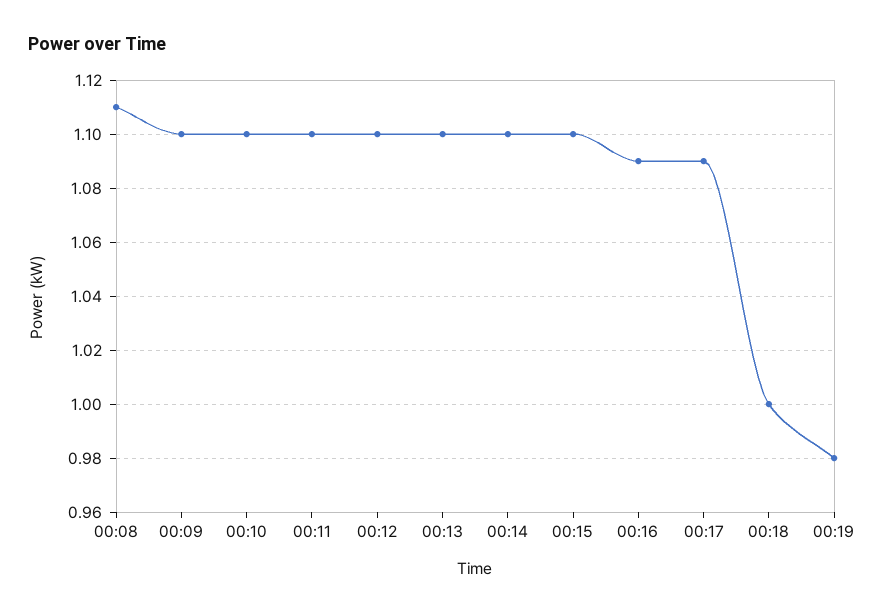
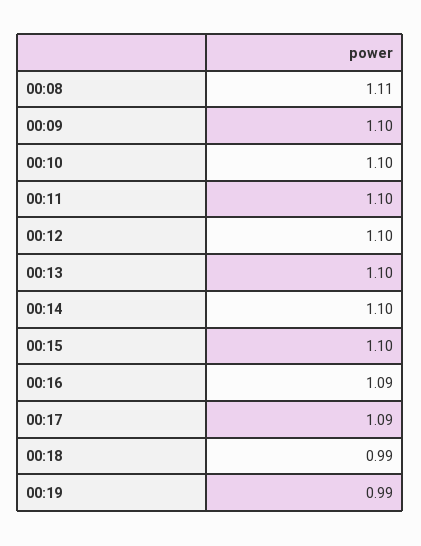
  {
    "00:08": 1.11,
    "00:09": 1.1,
    "00:10": 1.1,
    "00:11": 1.1,
    "00:12": 1.1,
    "00:13": 1.1,
    "00:14": 1.1,
    "00:15": 1.1,
    "00:16": 1.09,
    "00:17": 1.09,
-   "00:18": 1,
+   "00:18": 0.99,
-   "00:19": 0.98
+   "00:19": 0.99
  }

